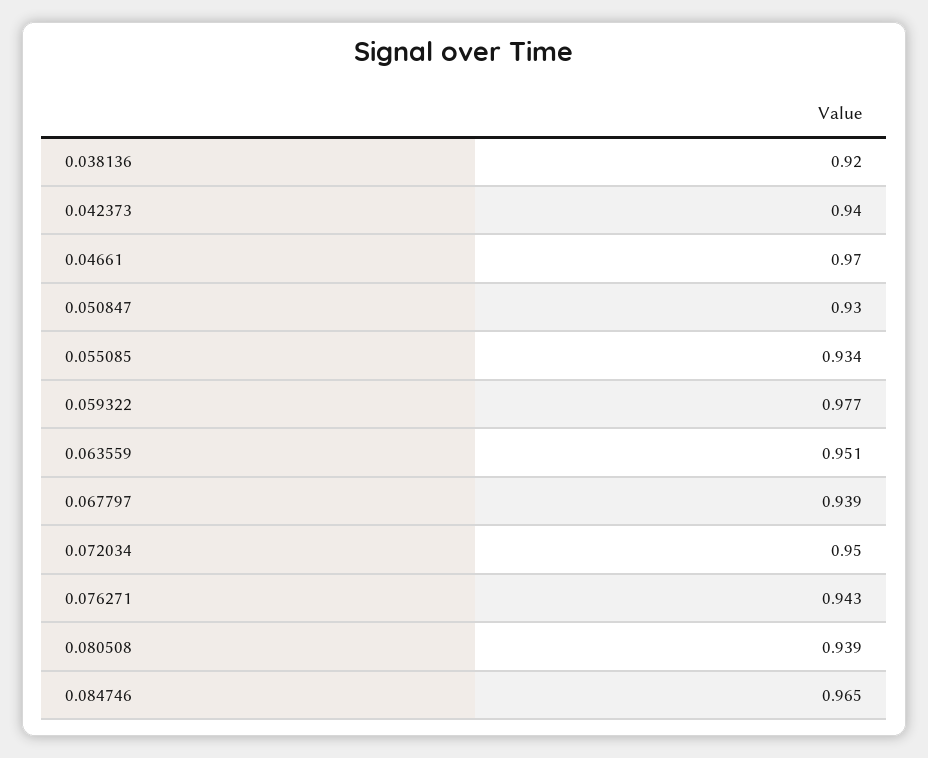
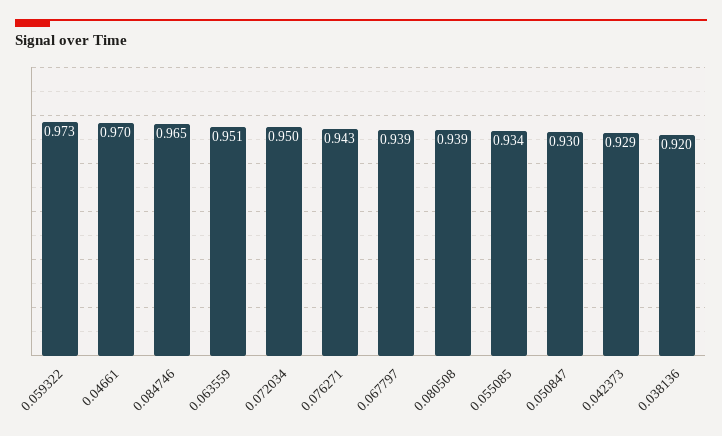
  {
    "0.038136": 0.92,
-   "0.042373": 0.94,
+   "0.042373": 0.929,
    "0.04661": 0.97,
    "0.050847": 0.93,
    "0.055085": 0.934,
-   "0.059322": 0.977,
+   "0.059322": 0.973,
    "0.063559": 0.951,
    "0.067797": 0.939,
    "0.072034": 0.95,
    "0.076271": 0.943,
    "0.080508": 0.939,
    "0.084746": 0.965
  }

